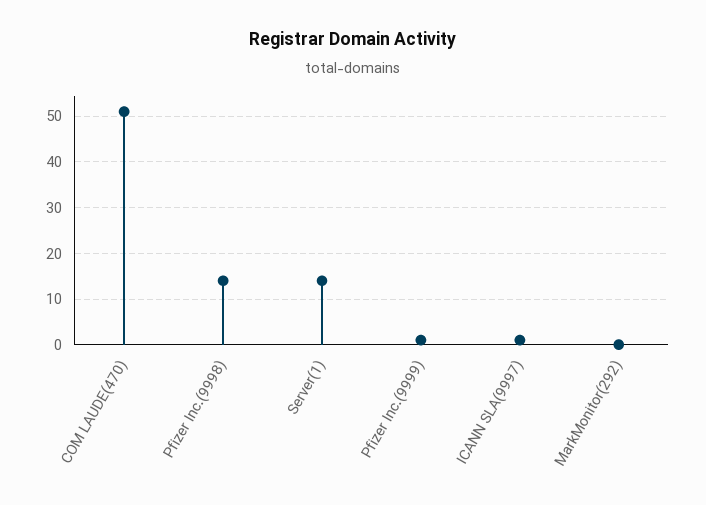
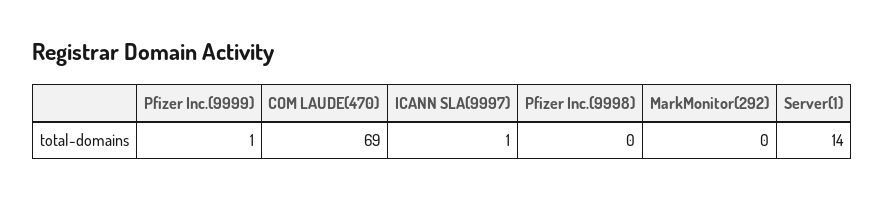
  {
-   "COM LAUDE(470)": 50,
+   "COM LAUDE(470)": 69,
-   "Pfizer Inc.(9998)": 15,
+   "Pfizer Inc.(9998)": 0,
    "Server(1)": 14,
    "Pfizer Inc.(9999)": 1,
    "ICANN SLA(9997)": 1,
    "MarkMonitor(292)": 0
  }

